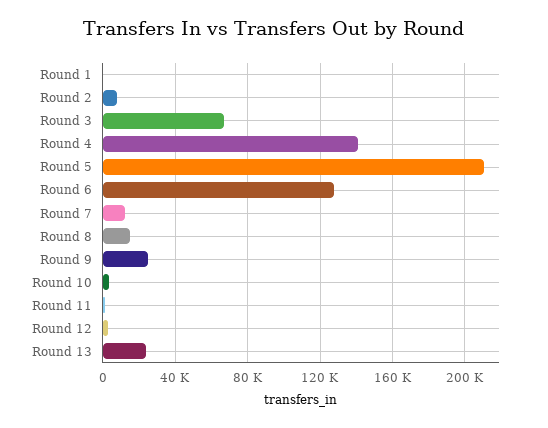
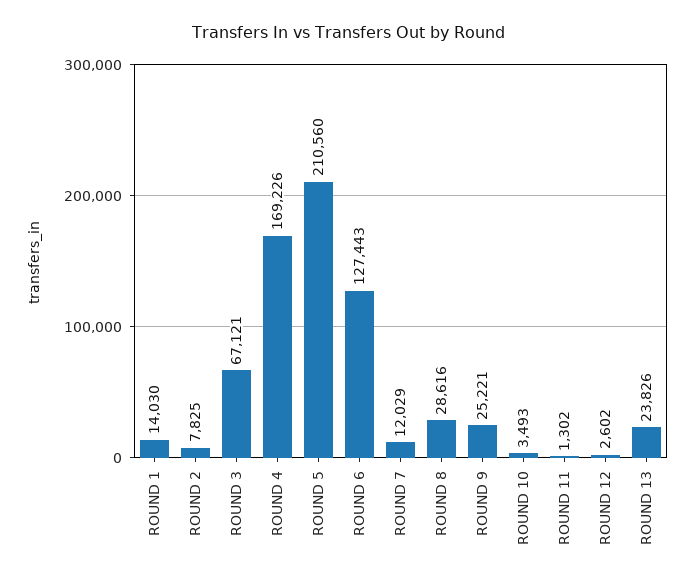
  {
-   "Round 1": 0,
+   "Round 1": 14030,
    "Round 2": 7825,
    "Round 3": 67121,
-   "Round 4": 140000,
+   "Round 4": 169226,
    "Round 5": 210560,
    "Round 6": 127443,
    "Round 7": 12029,
-   "Round 8": 15000,
+   "Round 8": 28616,
    "Round 9": 25221,
    "Round 10": 3493,
    "Round 11": 1302,
    "Round 12": 2602,
    "Round 13": 23826
  }

